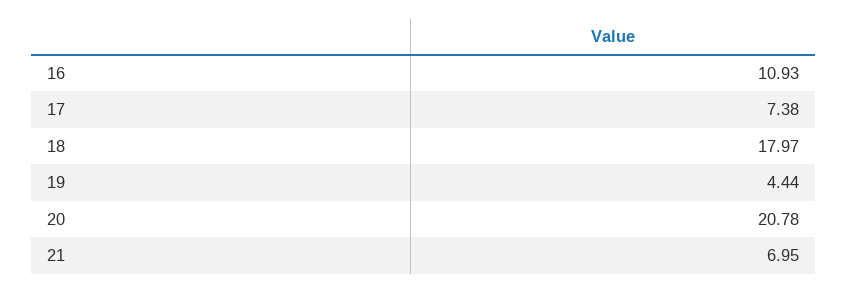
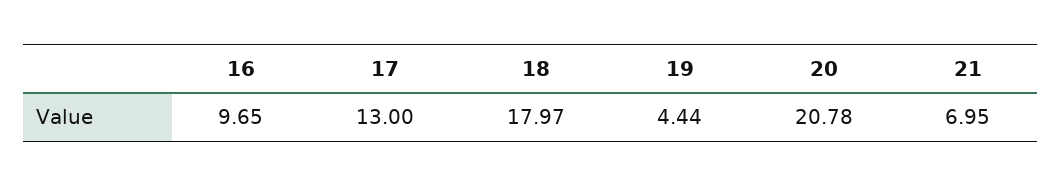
  {
-   "16": 10.93,
+   "16": 9.65,
-   "17": 7.38,
+   "17": 13,
    "18": 17.97,
    "19": 4.44,
    "20": 20.78,
    "21": 6.95
  }

